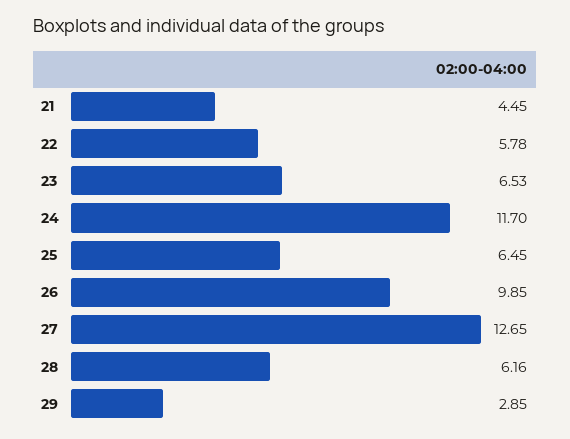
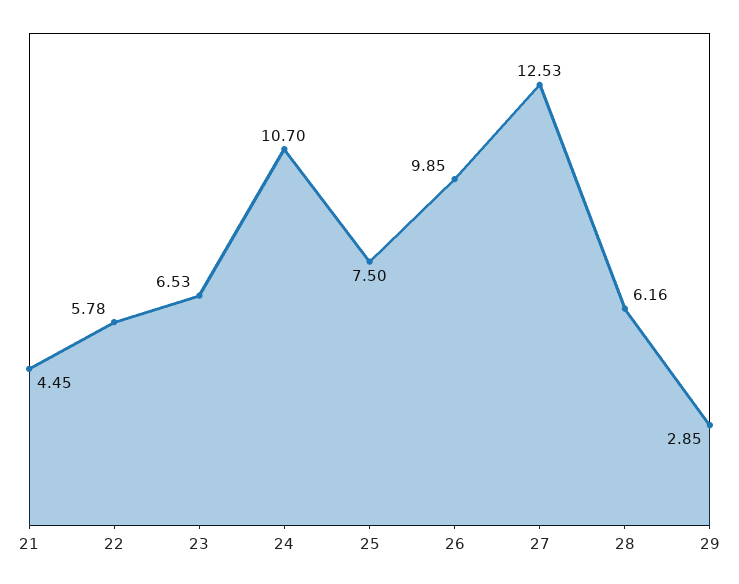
  {
    "21": 4.45,
    "22": 5.78,
    "23": 6.53,
-   "24": 11.7,
+   "24": 10.7,
-   "25": 6.45,
+   "25": 7.5,
    "26": 9.85,
-   "27": 12.65,
+   "27": 12.53,
    "28": 6.16,
    "29": 2.85
  }

